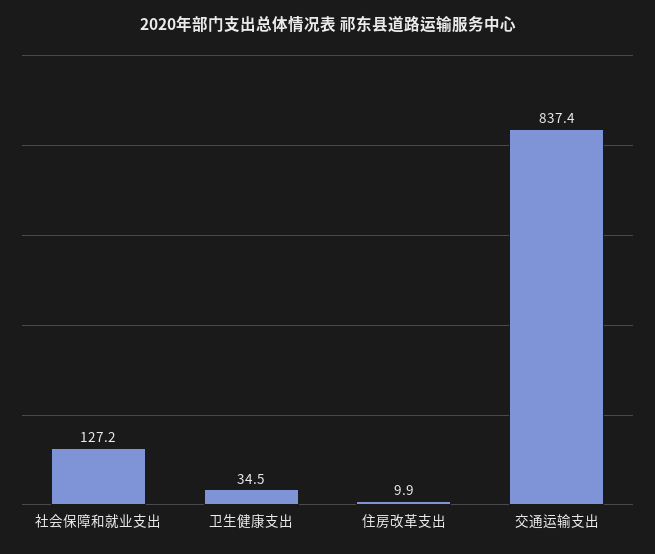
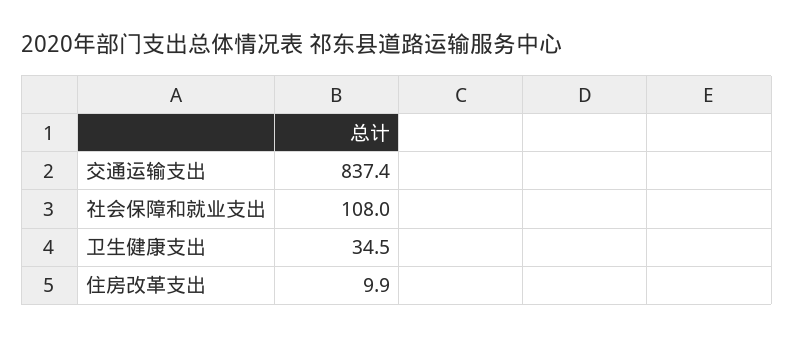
  {
-   "社会保障和就业支出": 127.2,
+   "社会保障和就业支出": 108,
    "卫生健康支出": 34.5,
    "住房改革支出": 9.9,
    "交通运输支出": 837.4
  }

